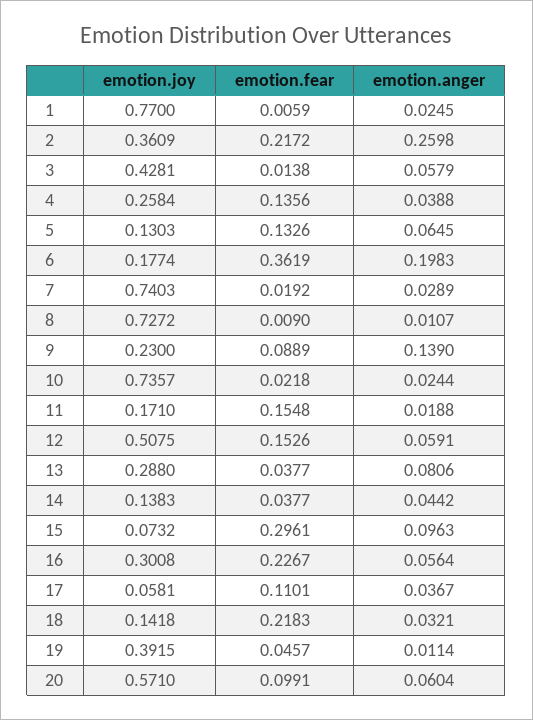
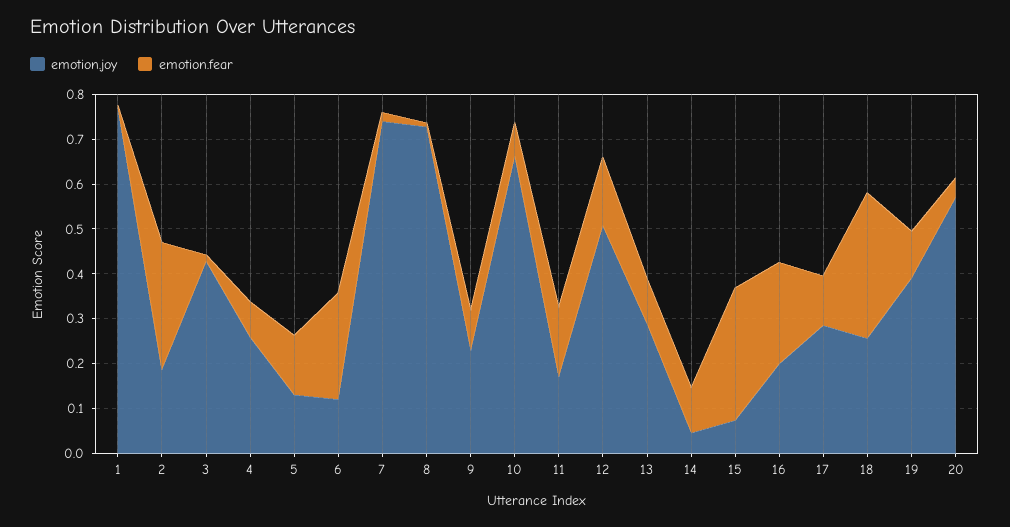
  {
    "emotion.joy": {
      "1": 0.77,
-     "2": 0.3609,
+     "2": 0.18,
      "3": 0.4281,
      "4": 0.2584,
      "5": 0.1303,
-     "6": 0.1774,
+     "6": 0.12,
      "7": 0.7403,
      "8": 0.7272,
      "9": 0.23,
-     "10": 0.7357,
+     "10": 0.66,
      "11": 0.171,
      "12": 0.5075,
      "13": 0.288,
-     "14": 0.1383,
+     "14": 0.04,
      "15": 0.0732,
-     "16": 0.3008,
+     "16": 0.2,
-     "17": 0.0581,
+     "17": 0.28,
-     "18": 0.1418,
+     "18": 0.26,
      "19": 0.3915,
      "20": 0.571
    },
    "emotion.fear": {
      "1": 0.0059,
-     "2": 0.2172,
+     "2": 0.28,
      "3": 0.0138,
-     "4": 0.1356,
+     "4": 0.08,
      "5": 0.1326,
-     "6": 0.3619,
+     "6": 0.24,
      "7": 0.0192,
      "8": 0.009,
      "9": 0.0889,
-     "10": 0.0218,
+     "10": 0.08,
      "11": 0.1548,
      "12": 0.1526,
-     "13": 0.0377,
+     "13": 0.1,
-     "14": 0.0377,
+     "14": 0.1,
      "15": 0.2961,
      "16": 0.2267,
      "17": 0.1101,
-     "18": 0.2183,
+     "18": 0.32,
-     "19": 0.0457,
+     "19": 0.1,
-     "20": 0.0991
+     "20": 0.04
-   },
+   }
-   "emotion.anger": {
-     "1": 0.0245,
-     "2": 0.2598,
-     "3": 0.0579,
-     "4": 0.0388,
-     "5": 0.0645,
-     "6": 0.1983,
-     "7": 0.0289,
-     "8": 0.0107,
-     "9": 0.139,
-     "10": 0.0244,
-     "11": 0.0188,
-     "12": 0.0591,
-     "13": 0.0806,
-     "14": 0.0442,
-     "15": 0.0963,
-     "16": 0.0564,
-     "17": 0.0367,
-     "18": 0.0321,
-     "19": 0.0114,
-     "20": 0.0604
-   }
  }

